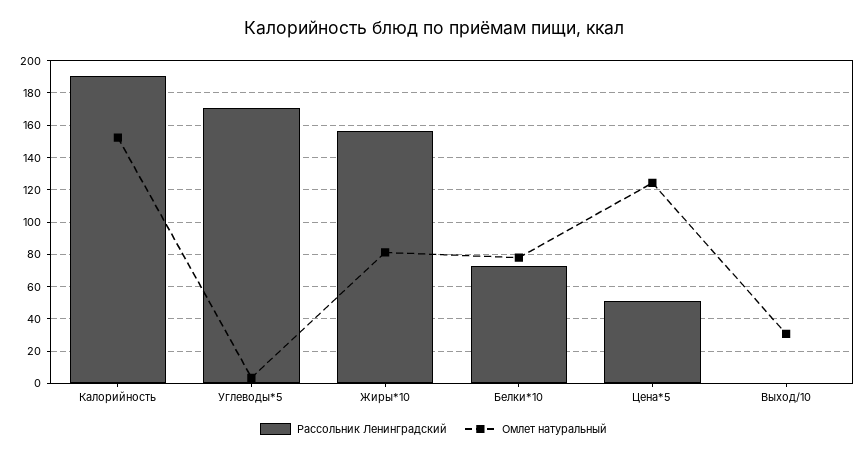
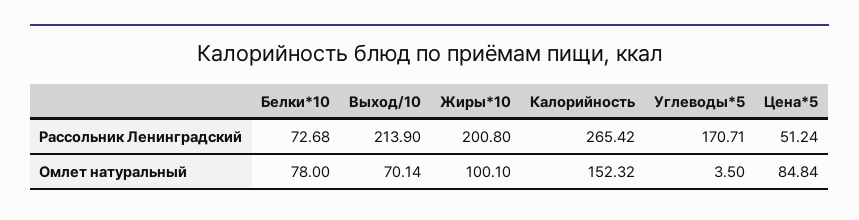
  {
    "Рассольник Ленинградский": {
-     "Калорийность": 190,
+     "Калорийность": 265.42,
      "Углеводы*5": 170.71,
-     "Жиры*10": 155,
+     "Жиры*10": 200.8,
      "Белки*10": 72.68,
      "Цена*5": 51.24,
-     "Выход/10": 0
+     "Выход/10": 213.9
    },
    "Омлет натуральный": {
      "Калорийность": 152.32,
      "Углеводы*5": 3.5,
-     "Жиры*10": 80,
+     "Жиры*10": 100.1,
      "Белки*10": 78,
-     "Цена*5": 125,
+     "Цена*5": 84.84,
-     "Выход/10": 30
+     "Выход/10": 70.14
    }
  }

